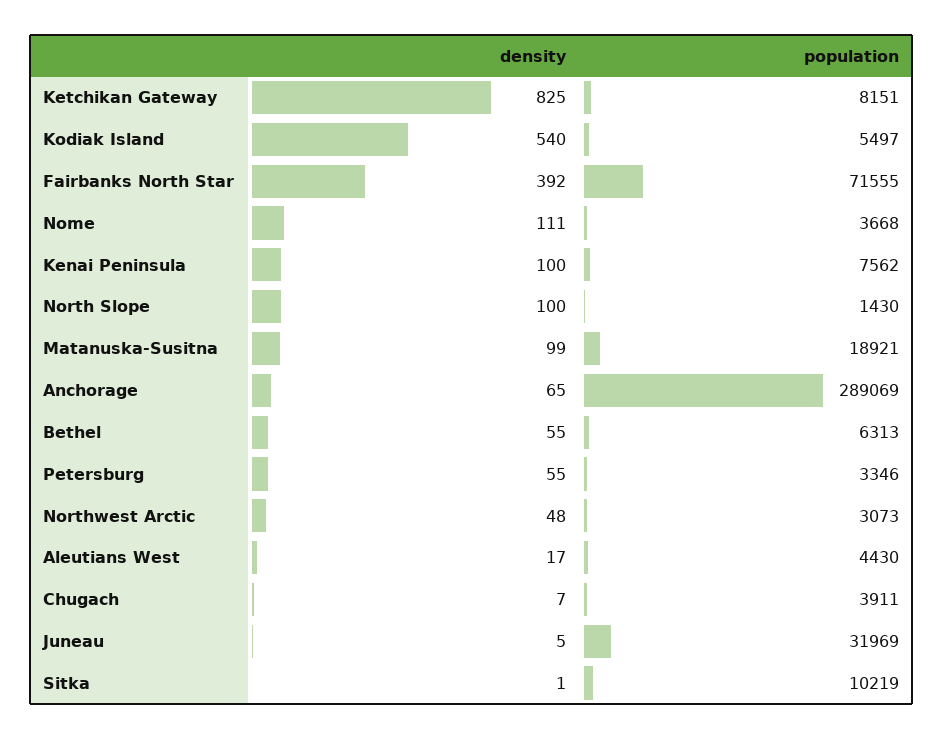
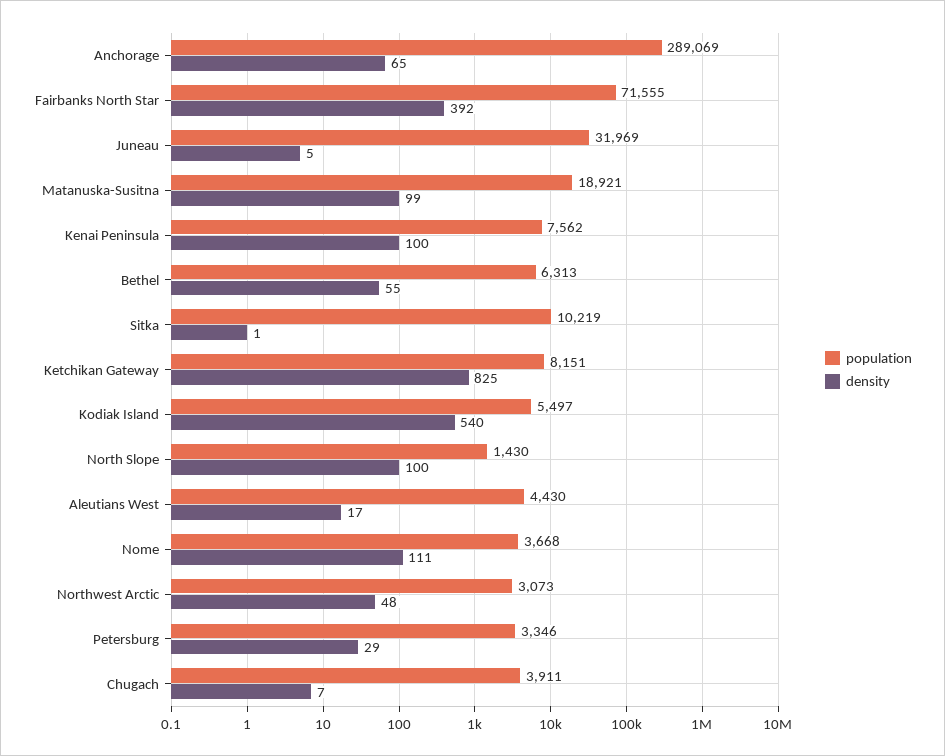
  {
    "density": {
      "Ketchikan Gateway": 825,
      "Kodiak Island": 540,
      "Fairbanks North Star": 392,
      "Nome": 111,
      "Kenai Peninsula": 100,
      "North Slope": 100,
      "Matanuska-Susitna": 99,
      "Anchorage": 65,
      "Bethel": 55,
-     "Petersburg": 55,
+     "Petersburg": 29,
      "Northwest Arctic": 48,
      "Aleutians West": 17,
      "Chugach": 7,
      "Juneau": 5,
      "Sitka": 1
    },
    "population": {
      "Ketchikan Gateway": 8151,
      "Kodiak Island": 5497,
      "Fairbanks North Star": 71555,
      "Nome": 3668,
      "Kenai Peninsula": 7562,
      "North Slope": 1430,
      "Matanuska-Susitna": 18921,
      "Anchorage": 289069,
      "Bethel": 6313,
      "Petersburg": 3346,
      "Northwest Arctic": 3073,
      "Aleutians West": 4430,
      "Chugach": 3911,
      "Juneau": 31969,
      "Sitka": 10219
    }
  }

